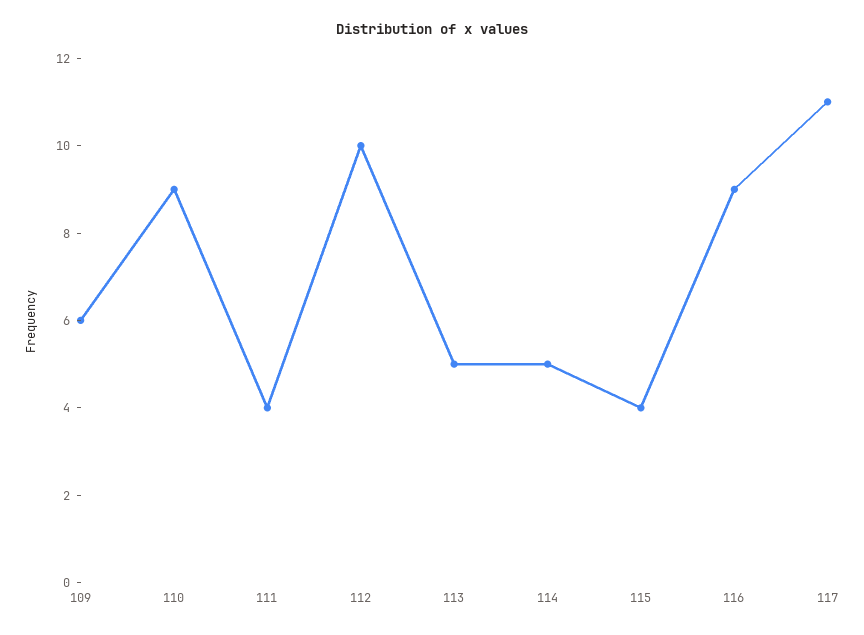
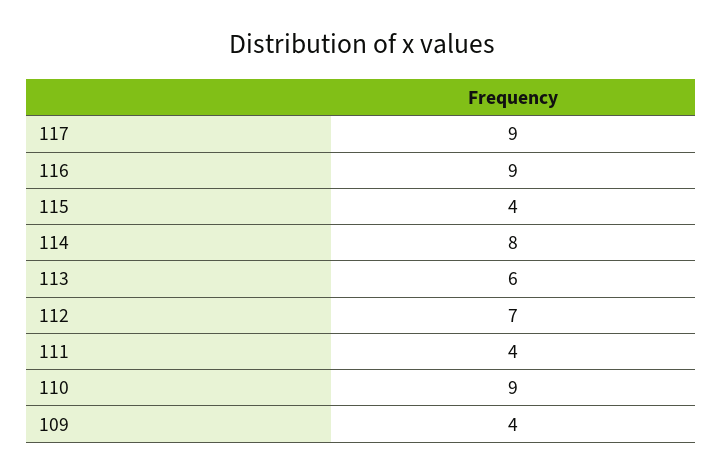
  {
-   "109": 6,
+   "109": 4,
    "110": 9,
    "111": 4,
-   "112": 10,
+   "112": 7,
-   "113": 5,
+   "113": 6,
-   "114": 5,
+   "114": 8,
    "115": 4,
    "116": 9,
-   "117": 11
+   "117": 9
  }

